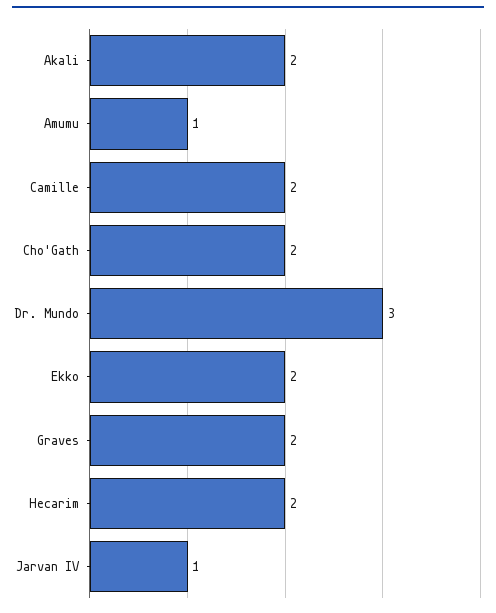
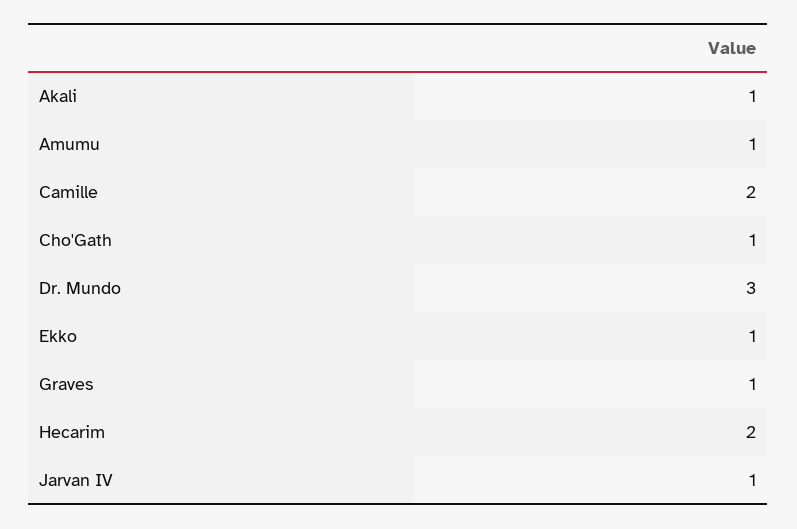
  {
-   "Akali": 2,
+   "Akali": 1,
    "Amumu": 1,
    "Camille": 2,
-   "Cho'Gath": 2,
+   "Cho'Gath": 1,
    "Dr. Mundo": 3,
-   "Ekko": 2,
+   "Ekko": 1,
-   "Graves": 2,
+   "Graves": 1,
    "Hecarim": 2,
    "Jarvan IV": 1
  }

